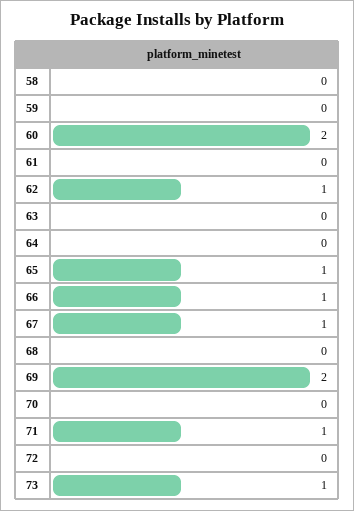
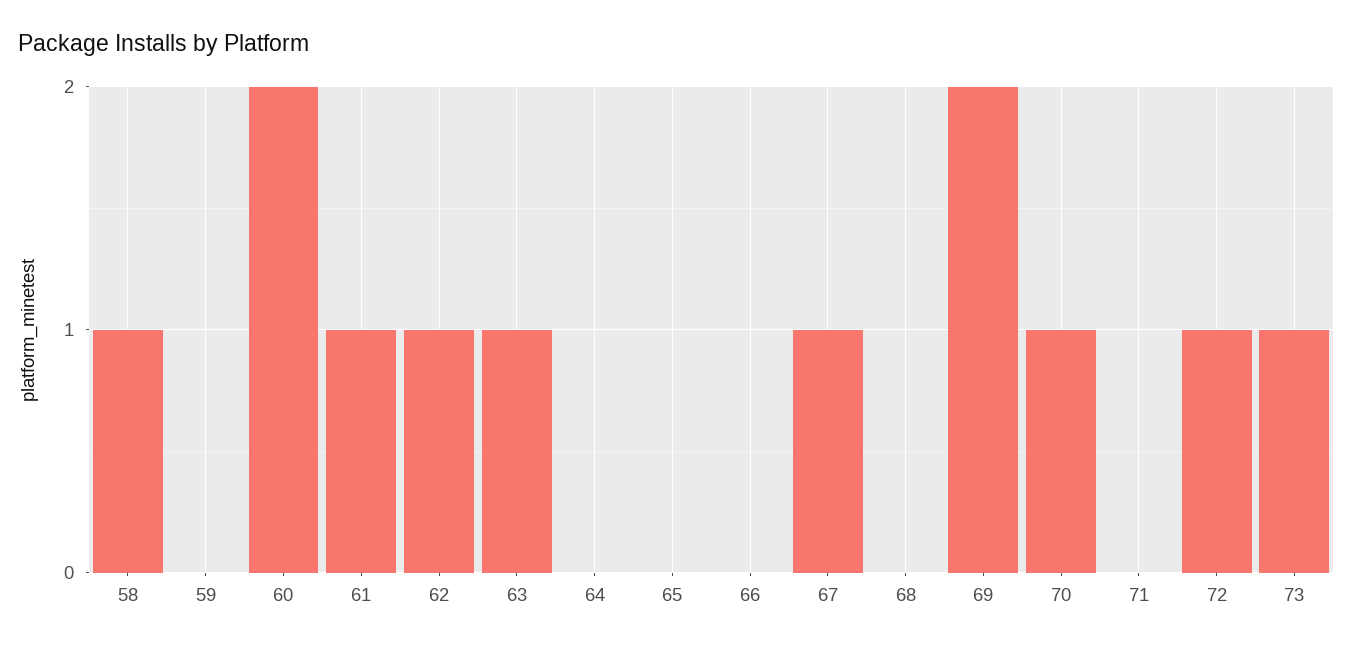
  {
-   "58": 0,
+   "58": 1,
    "59": 0,
    "60": 2,
-   "61": 0,
+   "61": 1,
    "62": 1,
-   "63": 0,
+   "63": 1,
    "64": 0,
-   "65": 1,
+   "65": 0,
-   "66": 1,
+   "66": 0,
    "67": 1,
    "68": 0,
    "69": 2,
-   "70": 0,
+   "70": 1,
-   "71": 1,
+   "71": 0,
-   "72": 0,
+   "72": 1,
    "73": 1
  }

